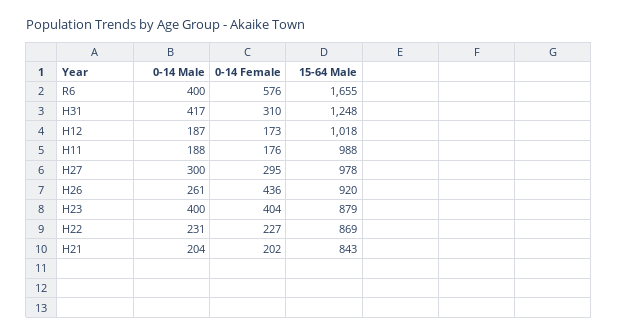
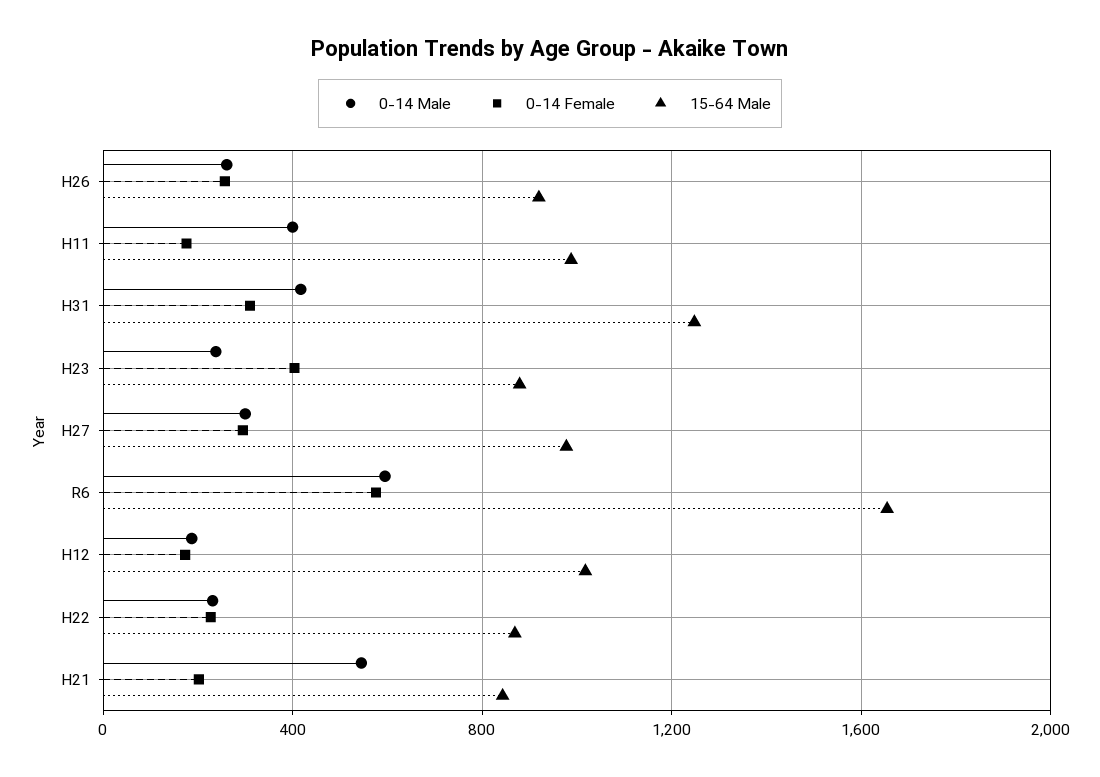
  {
    "0-14 Male": {
-     "R6": 400,
+     "R6": 600,
      "H31": 417,
      "H12": 187,
-     "H11": 188,
+     "H11": 400,
      "H27": 300,
      "H26": 261,
-     "H23": 400,
+     "H23": 250,
      "H22": 231,
-     "H21": 204
+     "H21": 550
    },
    "0-14 Female": {
      "R6": 576,
      "H31": 310,
      "H12": 173,
      "H11": 176,
      "H27": 295,
-     "H26": 436,
+     "H26": 250,
      "H23": 404,
      "H22": 227,
      "H21": 202
    },
    "15-64 Male": {
      "R6": 1655,
      "H31": 1248,
      "H12": 1018,
      "H11": 988,
      "H27": 978,
      "H26": 920,
      "H23": 879,
      "H22": 869,
      "H21": 843
    }
  }

